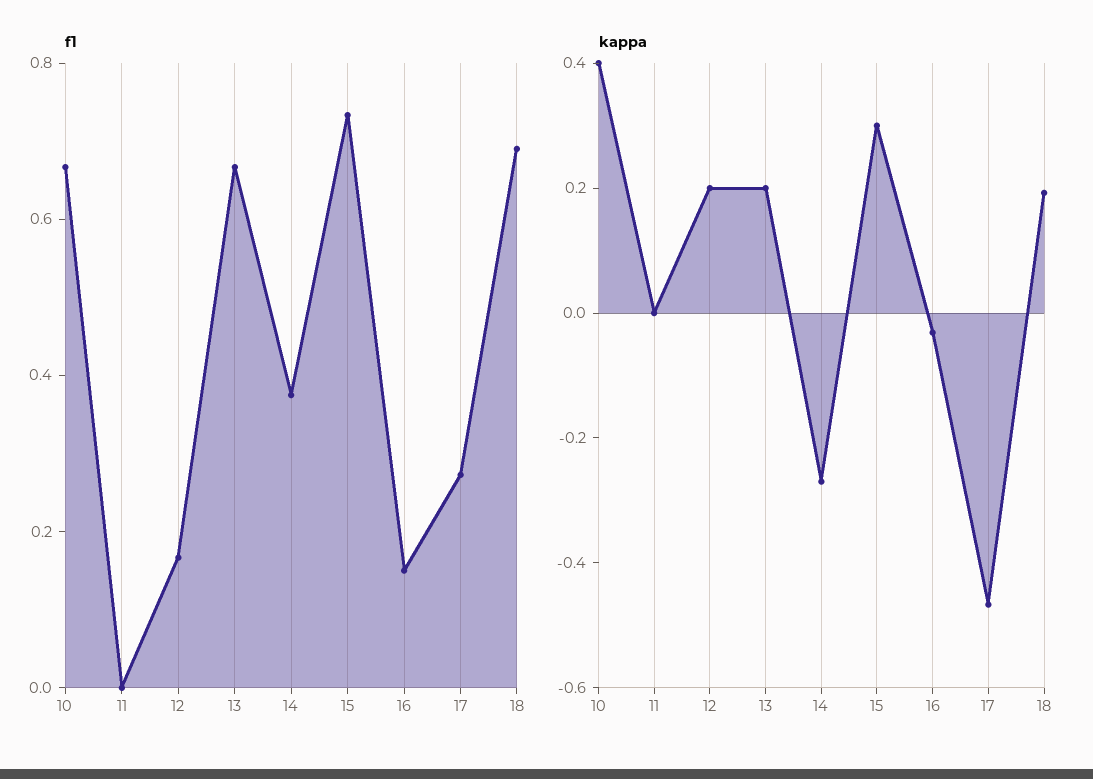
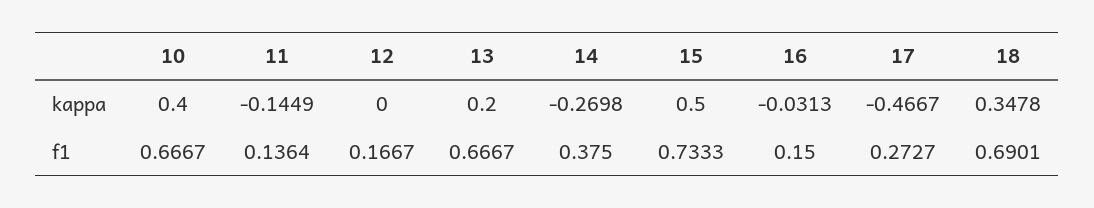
  {
    "f1": {
      "10": 0.6667,
-     "11": 0,
+     "11": 0.1364,
      "12": 0.1667,
      "13": 0.6667,
      "14": 0.375,
      "15": 0.7333,
      "16": 0.15,
      "17": 0.2727,
      "18": 0.6901
    },
    "kappa": {
      "10": 0.4,
-     "11": 0,
+     "11": -0.1449,
-     "12": 0.2,
+     "12": 0,
      "13": 0.2,
      "14": -0.2698,
-     "15": 0.3,
+     "15": 0.5,
      "16": -0.0313,
      "17": -0.4667,
-     "18": 0.2
+     "18": 0.3478
    }
  }

